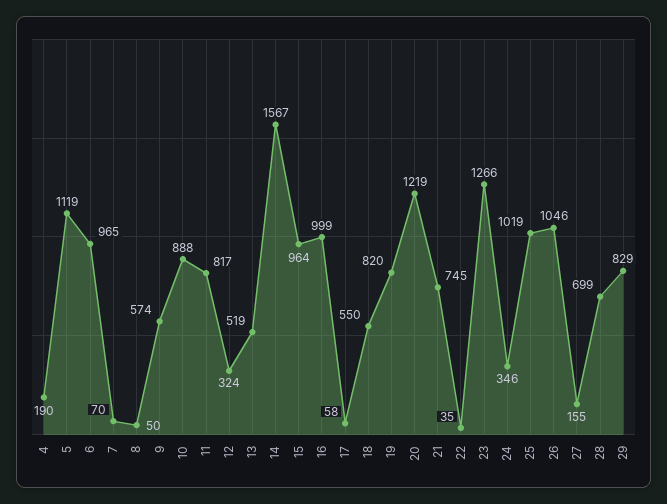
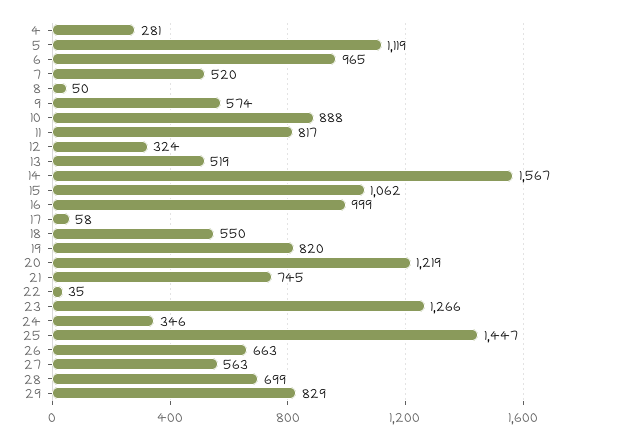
  {
-   "4": 190,
+   "4": 281,
    "5": 1119,
    "6": 965,
-   "7": 70,
+   "7": 520,
    "8": 50,
    "9": 574,
    "10": 888,
    "11": 817,
    "12": 324,
    "13": 519,
    "14": 1567,
-   "15": 964,
+   "15": 1062,
    "16": 999,
    "17": 58,
    "18": 550,
    "19": 820,
    "20": 1219,
    "21": 745,
    "22": 35,
    "23": 1266,
    "24": 346,
-   "25": 1019,
+   "25": 1447,
-   "26": 1046,
+   "26": 663,
-   "27": 155,
+   "27": 563,
    "28": 699,
    "29": 829
  }

